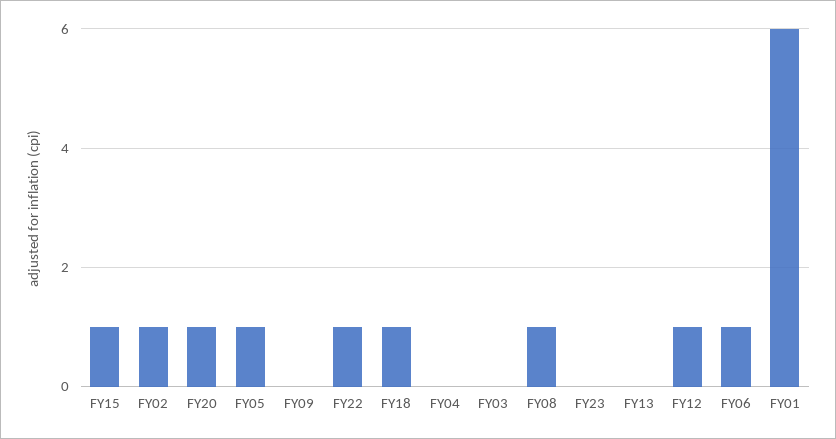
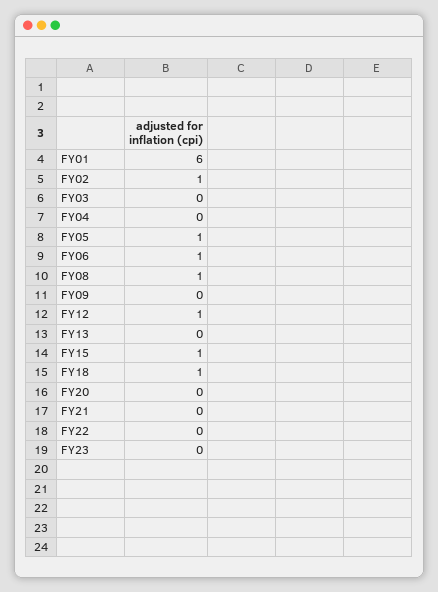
  {
    "FY15": 1,
    "FY02": 1,
-   "FY20": 1,
+   "FY20": 0,
    "FY05": 1,
    "FY09": 0,
-   "FY22": 1,
+   "FY22": 0,
    "FY18": 1,
    "FY04": 0,
    "FY03": 0,
    "FY08": 1,
    "FY23": 0,
    "FY13": 0,
    "FY12": 1,
    "FY06": 1,
-   "FY01": 6
+   "FY01": 6,
+   "FY21": 0
  }

